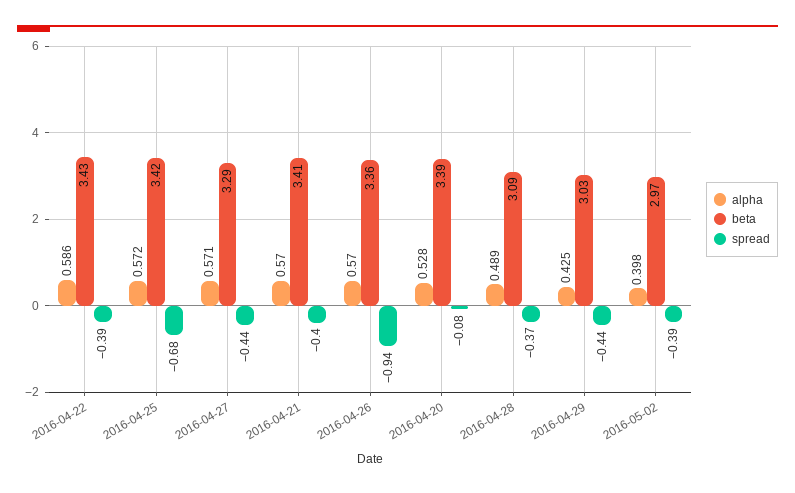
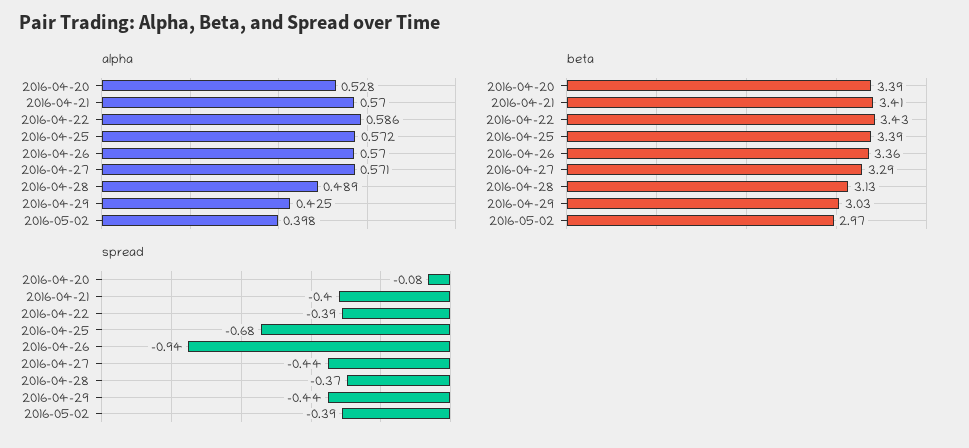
  {
    "alpha": {
      "2016-04-22": 0.586,
      "2016-04-25": 0.572,
      "2016-04-27": 0.571,
      "2016-04-21": 0.57,
      "2016-04-26": 0.57,
      "2016-04-20": 0.528,
      "2016-04-28": 0.489,
      "2016-04-29": 0.425,
      "2016-05-02": 0.398
    },
    "beta": {
      "2016-04-22": 3.43,
-     "2016-04-25": 3.42,
+     "2016-04-25": 3.39,
      "2016-04-27": 3.29,
      "2016-04-21": 3.41,
      "2016-04-26": 3.36,
      "2016-04-20": 3.39,
-     "2016-04-28": 3.09,
+     "2016-04-28": 3.13,
      "2016-04-29": 3.03,
      "2016-05-02": 2.97
    },
    "spread": {
      "2016-04-22": -0.39,
      "2016-04-25": -0.68,
      "2016-04-27": -0.44,
      "2016-04-21": -0.4,
      "2016-04-26": -0.94,
      "2016-04-20": -0.08,
      "2016-04-28": -0.37,
      "2016-04-29": -0.44,
      "2016-05-02": -0.39
    }
  }

